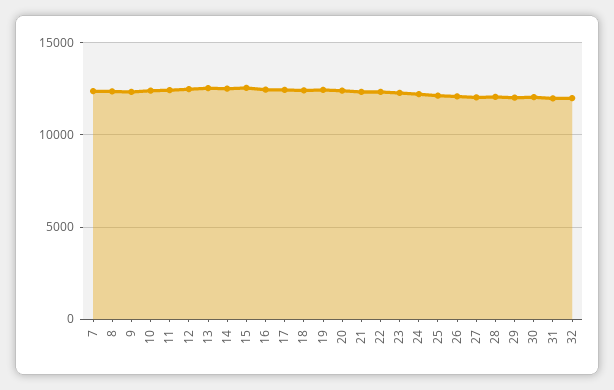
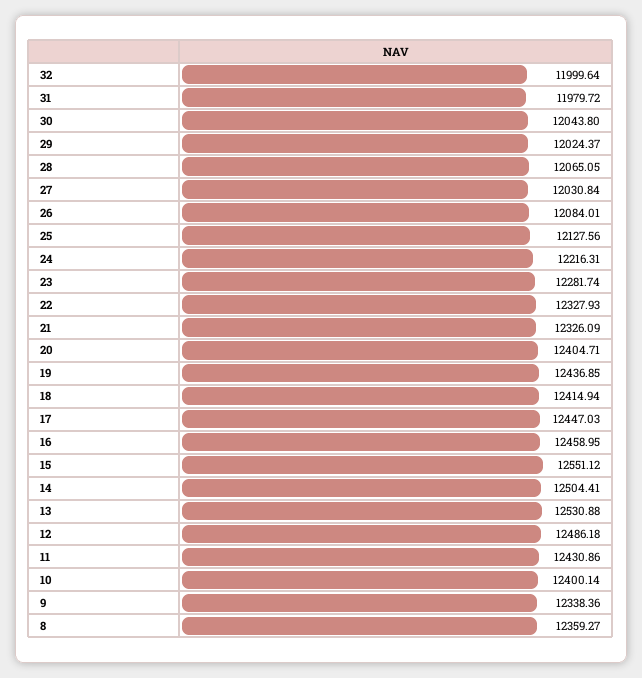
  {
-   "7": 12500,
    "8": 12359.27,
    "9": 12338.36,
    "10": 12400.14,
    "11": 12430.86,
    "12": 12486.18,
    "13": 12530.88,
    "14": 12504.41,
    "15": 12551.12,
    "16": 12458.95,
    "17": 12447.03,
    "18": 12414.94,
    "19": 12436.85,
    "20": 12404.71,
    "21": 12326.09,
    "22": 12327.93,
    "23": 12281.74,
    "24": 12216.31,
    "25": 12127.56,
    "26": 12084.01,
    "27": 12030.84,
    "28": 12065.05,
    "29": 12024.37,
    "30": 12043.8,
    "31": 11979.72,
    "32": 11999.64
  }

